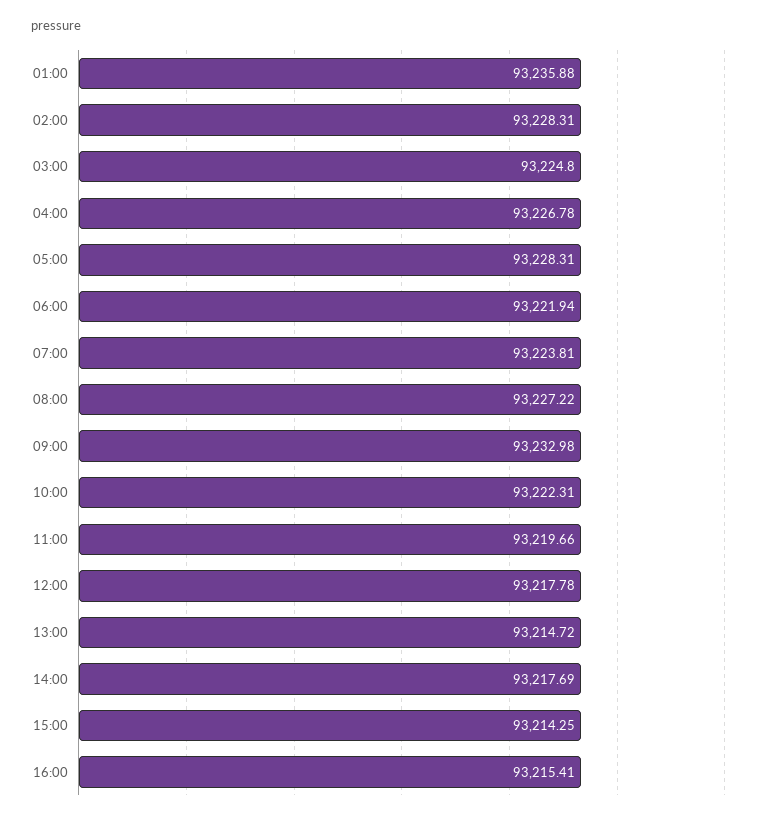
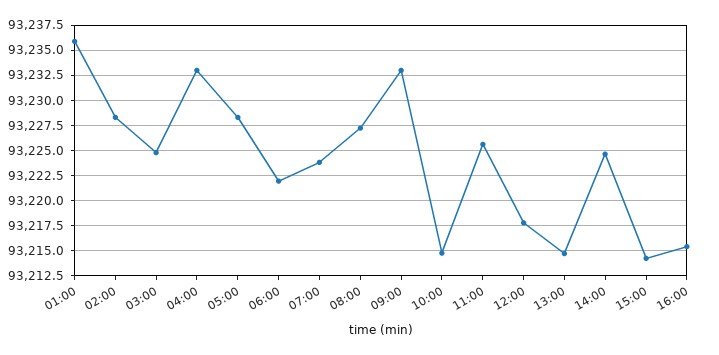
  {
    "01:00": 93235.88,
    "02:00": 93228.31,
    "03:00": 93224.8,
-   "04:00": 93226.78,
+   "04:00": 93232.5,
    "05:00": 93228.31,
    "06:00": 93221.94,
    "07:00": 93223.81,
    "08:00": 93227.22,
    "09:00": 93232.98,
-   "10:00": 93222.31,
+   "10:00": 93215,
-   "11:00": 93219.66,
+   "11:00": 93225,
    "12:00": 93217.78,
    "13:00": 93214.72,
-   "14:00": 93217.69,
+   "14:00": 93225,
    "15:00": 93214.25,
    "16:00": 93215.41
  }

